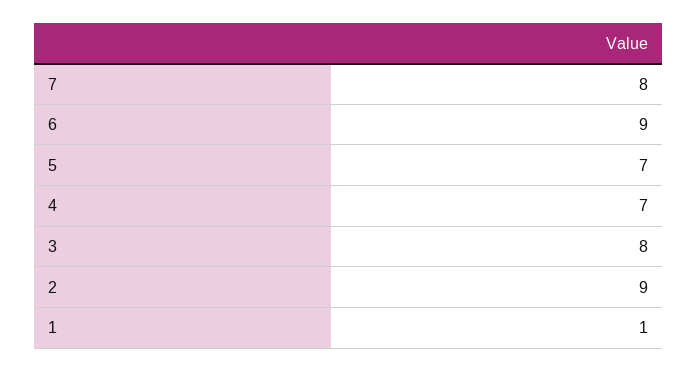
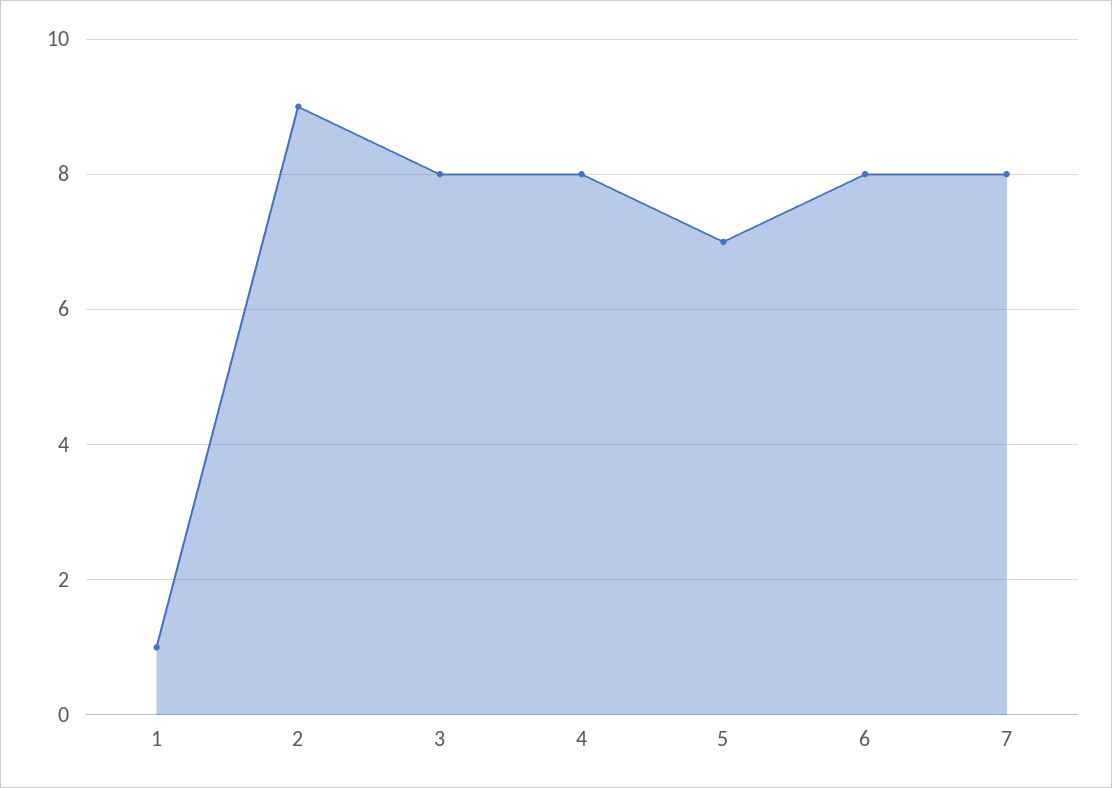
  {
    "7": 8,
-   "6": 9,
+   "6": 8,
    "5": 7,
-   "4": 7,
+   "4": 8,
    "3": 8,
    "2": 9,
    "1": 1
  }

